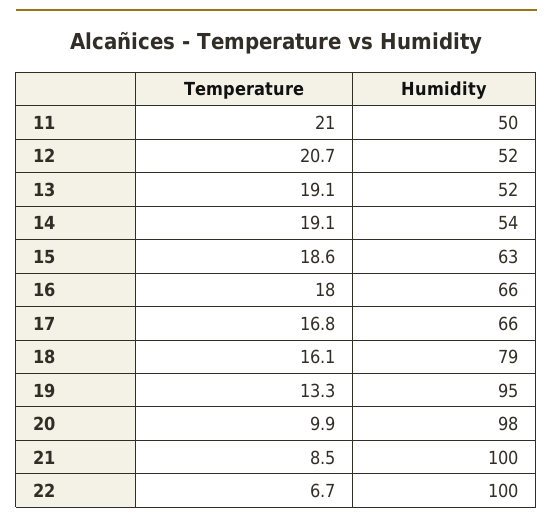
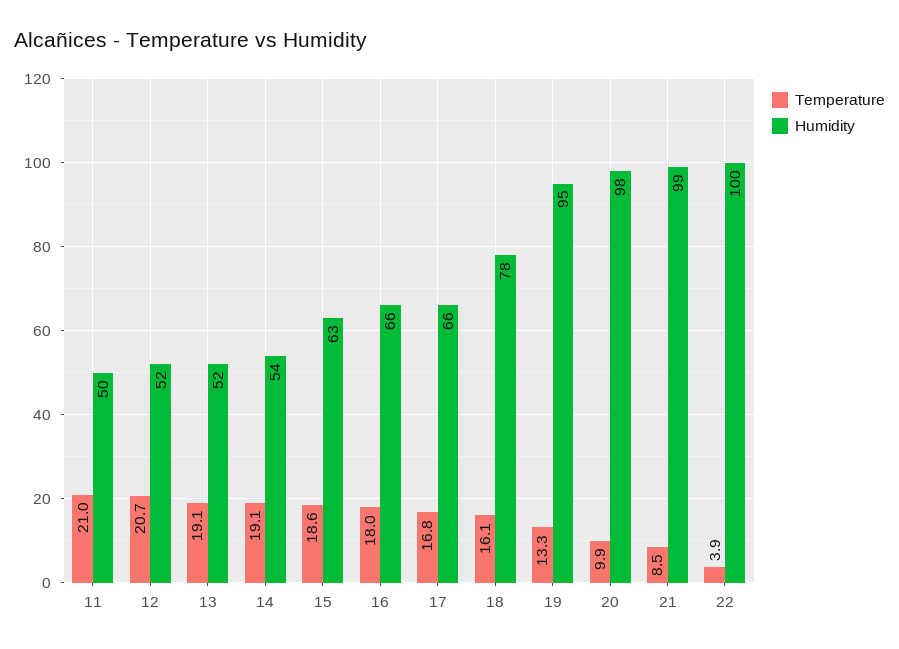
  {
    "Temperature": {
      "11": 21,
      "12": 20.7,
      "13": 19.1,
      "14": 19.1,
      "15": 18.6,
      "16": 18,
      "17": 16.8,
      "18": 16.1,
      "19": 13.3,
      "20": 9.9,
      "21": 8.5,
-     "22": 6.7
+     "22": 3.9
    },
    "Humidity": {
      "11": 50,
      "12": 52,
      "13": 52,
      "14": 54,
      "15": 63,
      "16": 66,
      "17": 66,
-     "18": 79,
+     "18": 78,
      "19": 95,
      "20": 98,
-     "21": 100,
+     "21": 99,
      "22": 100
    }
  }

